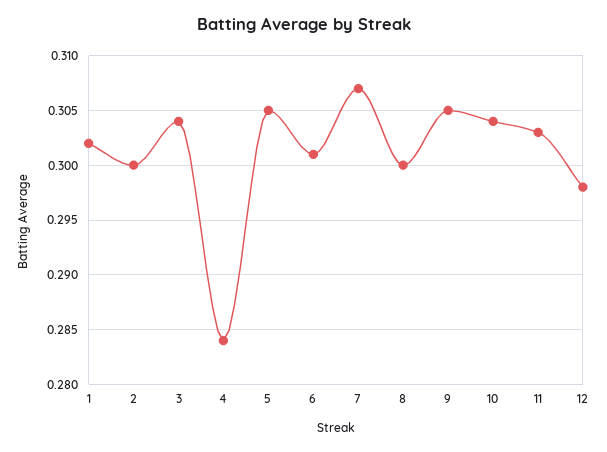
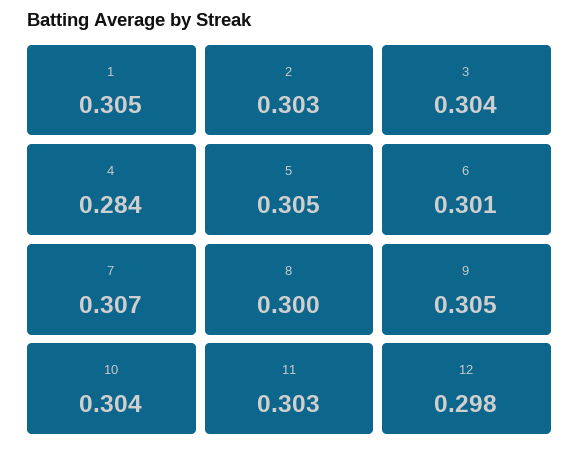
  {
-   "1": 0.302,
+   "1": 0.305,
-   "2": 0.3,
+   "2": 0.303,
    "3": 0.304,
    "4": 0.284,
    "5": 0.305,
    "6": 0.301,
    "7": 0.307,
    "8": 0.3,
    "9": 0.305,
    "10": 0.304,
    "11": 0.303,
    "12": 0.298
  }

